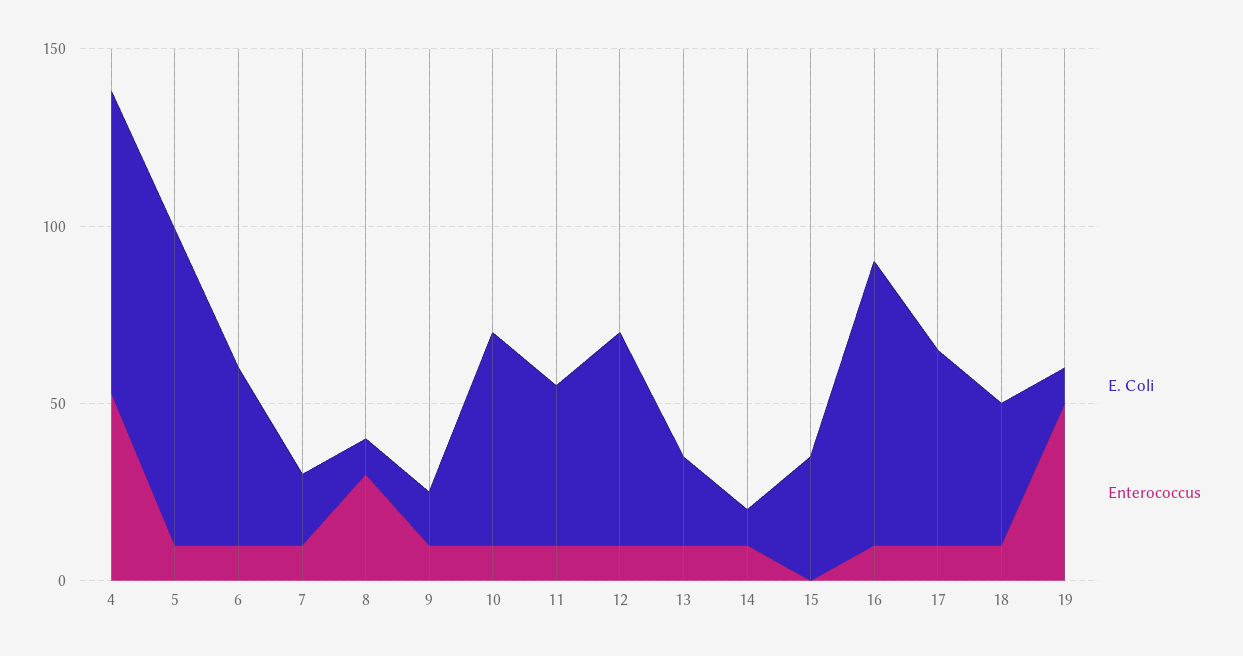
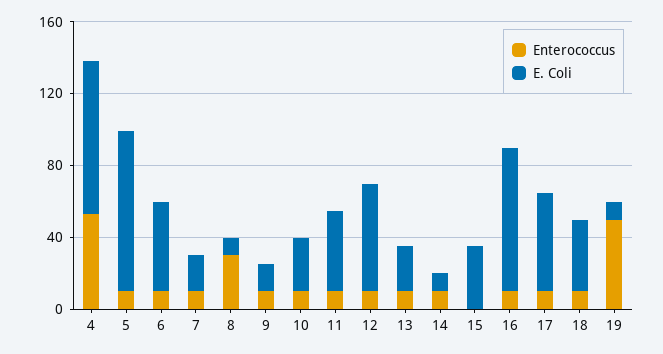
  {
    "E. Coli": {
      "4": 90,
      "5": 90,
      "6": 50,
      "7": 20,
      "8": 10,
      "9": 20,
-     "10": 60,
+     "10": 30,
      "11": 50,
      "12": 60,
      "13": 30,
      "14": 10,
      "15": 40,
      "16": 80,
      "17": 60,
      "18": 40,
      "19": 10
    },
    "Enterococcus": {
      "4": 50,
      "5": 10,
      "6": 10,
      "7": 10,
      "8": 30,
      "9": 10,
      "10": 10,
      "11": 10,
      "12": 10,
      "13": 10,
      "14": 10,
      "15": 0,
      "16": 10,
      "17": 10,
      "18": 10,
      "19": 50
    }
  }

